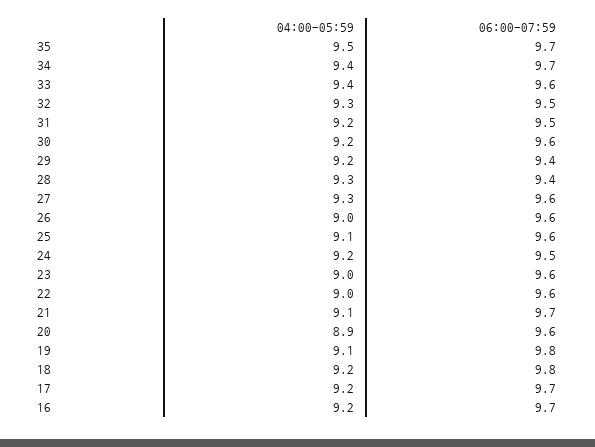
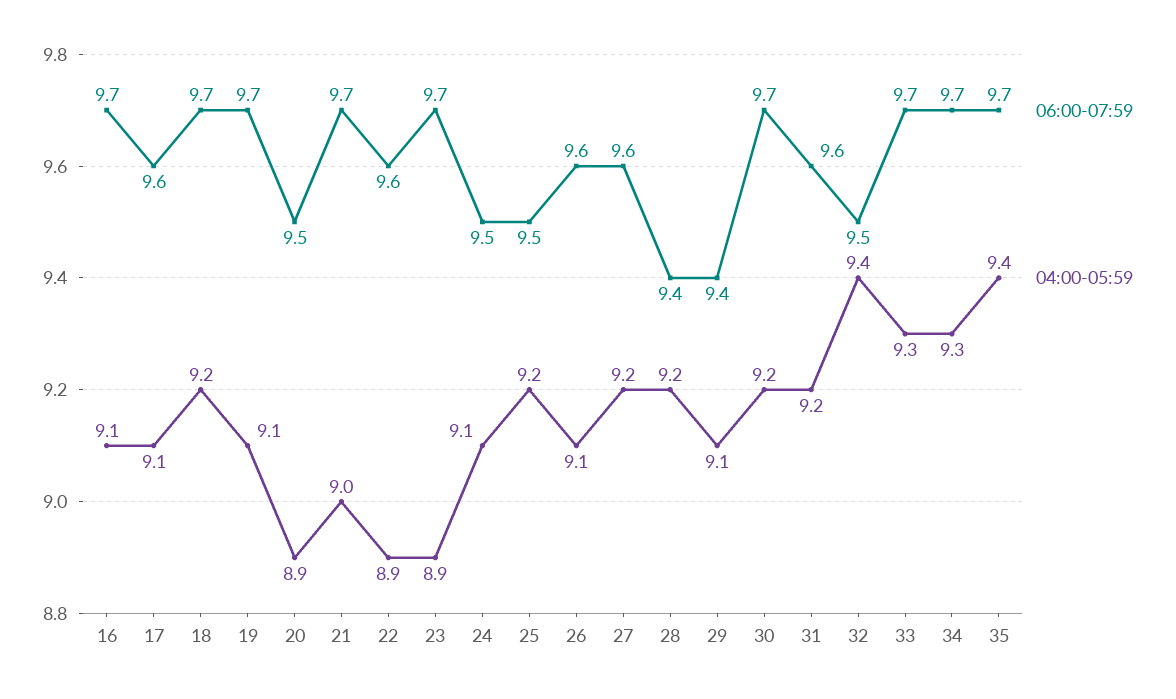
  {
    "04:00-05:59": {
-     "35": 9.5,
+     "35": 9.4,
-     "34": 9.4,
+     "34": 9.3,
-     "33": 9.4,
+     "33": 9.3,
-     "32": 9.3,
+     "32": 9.4,
      "31": 9.2,
      "30": 9.2,
-     "29": 9.2,
+     "29": 9.1,
-     "28": 9.3,
+     "28": 9.2,
-     "27": 9.3,
+     "27": 9.2,
-     "26": 9,
+     "26": 9.1,
-     "25": 9.1,
+     "25": 9.2,
-     "24": 9.2,
+     "24": 9.1,
-     "23": 9,
+     "23": 8.9,
-     "22": 9,
+     "22": 8.9,
-     "21": 9.1,
+     "21": 9,
      "20": 8.9,
      "19": 9.1,
      "18": 9.2,
-     "17": 9.2,
+     "17": 9.1,
-     "16": 9.2
+     "16": 9.1
    },
    "06:00-07:59": {
      "35": 9.7,
      "34": 9.7,
-     "33": 9.6,
+     "33": 9.7,
      "32": 9.5,
-     "31": 9.5,
+     "31": 9.6,
-     "30": 9.6,
+     "30": 9.7,
      "29": 9.4,
      "28": 9.4,
      "27": 9.6,
      "26": 9.6,
-     "25": 9.6,
+     "25": 9.5,
      "24": 9.5,
-     "23": 9.6,
+     "23": 9.7,
      "22": 9.6,
      "21": 9.7,
-     "20": 9.6,
+     "20": 9.5,
-     "19": 9.8,
+     "19": 9.7,
-     "18": 9.8,
+     "18": 9.7,
-     "17": 9.7,
+     "17": 9.6,
      "16": 9.7
    }
  }

